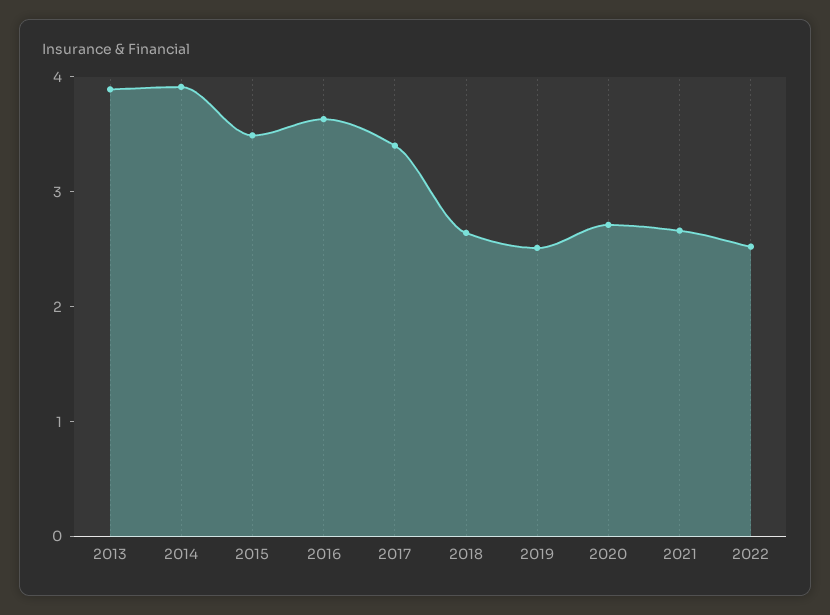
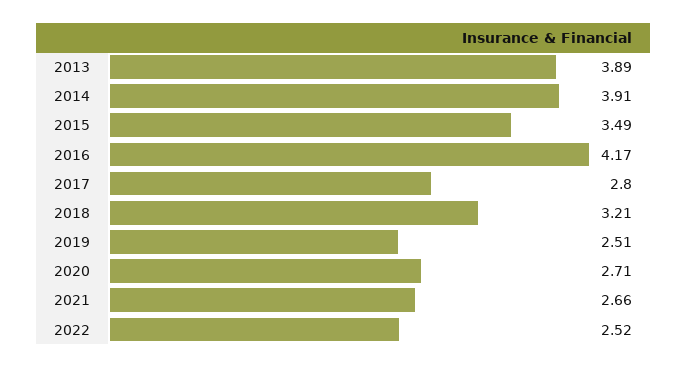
  {
    "2013": 3.89,
    "2014": 3.91,
    "2015": 3.49,
-   "2016": 3.6,
+   "2016": 4.17,
-   "2017": 3.4,
+   "2017": 2.8,
-   "2018": 2.6,
+   "2018": 3.21,
    "2019": 2.51,
    "2020": 2.71,
    "2021": 2.66,
    "2022": 2.52
  }

